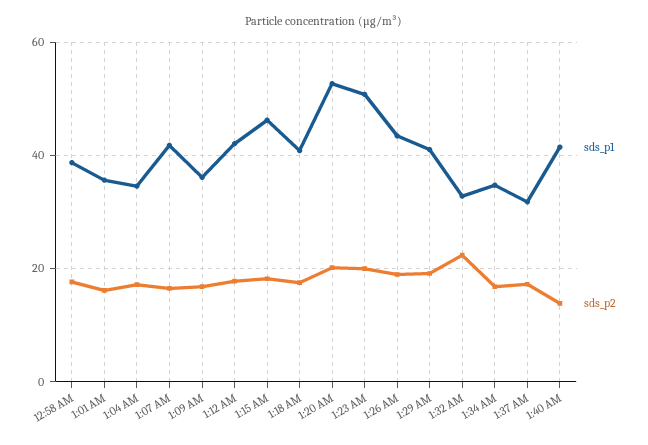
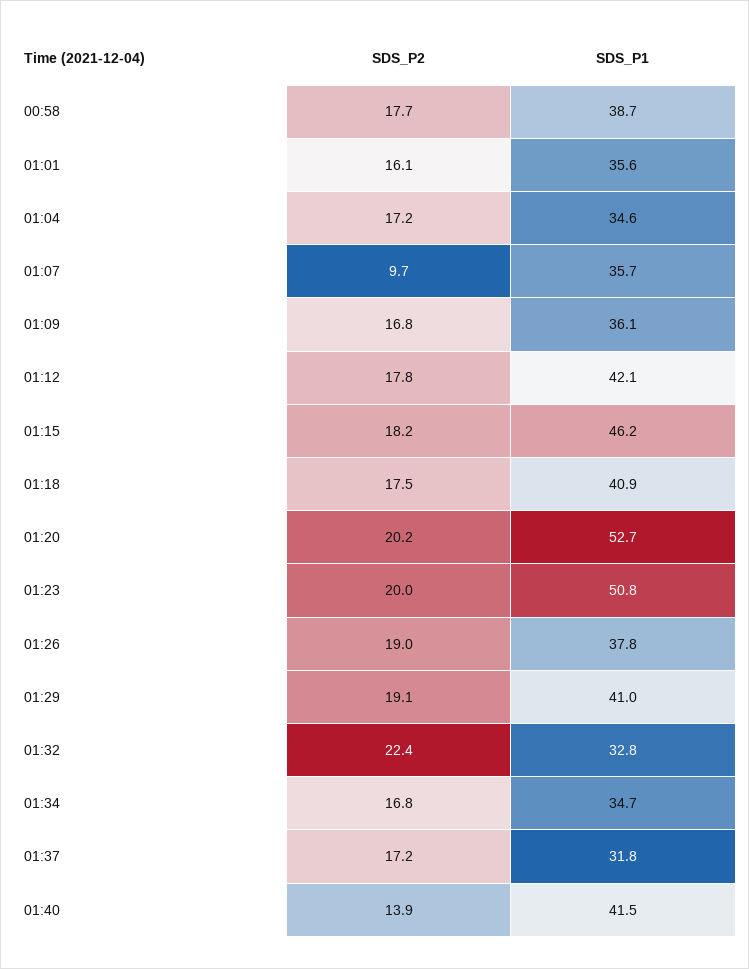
  {
    "sds_p1": {
      "12:58 AM": 38.7,
      "1:01 AM": 35.6,
      "1:04 AM": 34.6,
-     "1:07 AM": 42,
+     "1:07 AM": 35.7,
      "1:09 AM": 36.1,
      "1:12 AM": 42.1,
      "1:15 AM": 46.2,
      "1:18 AM": 40.9,
      "1:20 AM": 52.7,
      "1:23 AM": 50.8,
-     "1:26 AM": 44,
+     "1:26 AM": 37.8,
      "1:29 AM": 41,
      "1:32 AM": 32.8,
      "1:34 AM": 34.7,
      "1:37 AM": 31.8,
      "1:40 AM": 41.5
    },
    "sds_p2": {
      "12:58 AM": 17.7,
      "1:01 AM": 16.1,
      "1:04 AM": 17.2,
-     "1:07 AM": 16,
+     "1:07 AM": 9.7,
      "1:09 AM": 16.8,
      "1:12 AM": 17.8,
      "1:15 AM": 18.2,
      "1:18 AM": 17.5,
      "1:20 AM": 20.2,
      "1:23 AM": 20,
      "1:26 AM": 19,
      "1:29 AM": 19.1,
      "1:32 AM": 22.4,
      "1:34 AM": 16.8,
      "1:37 AM": 17.2,
      "1:40 AM": 13.9
    }
  }

